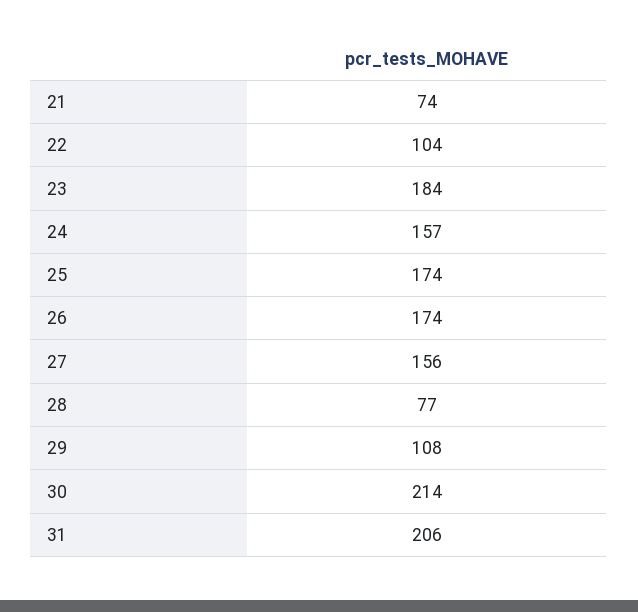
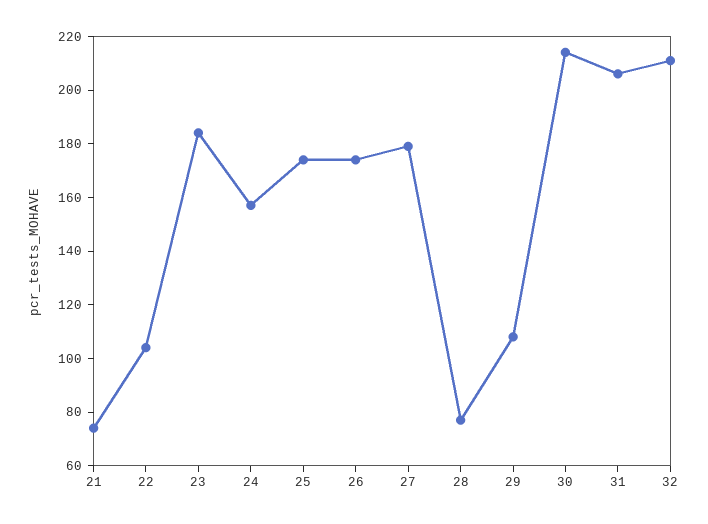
  {
    "21": 74,
    "22": 104,
    "23": 184,
    "24": 157,
    "25": 174,
    "26": 174,
-   "27": 156,
+   "27": 180,
    "28": 77,
    "29": 108,
    "30": 214,
-   "31": 206
+   "31": 206,
+   "32": 210
  }

